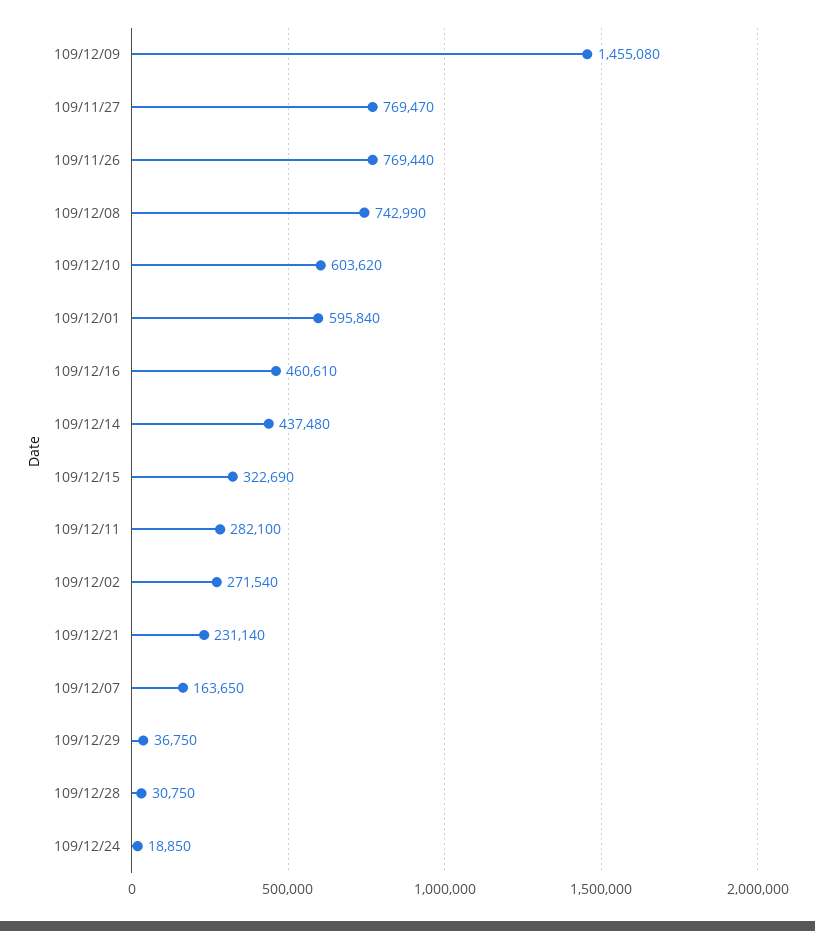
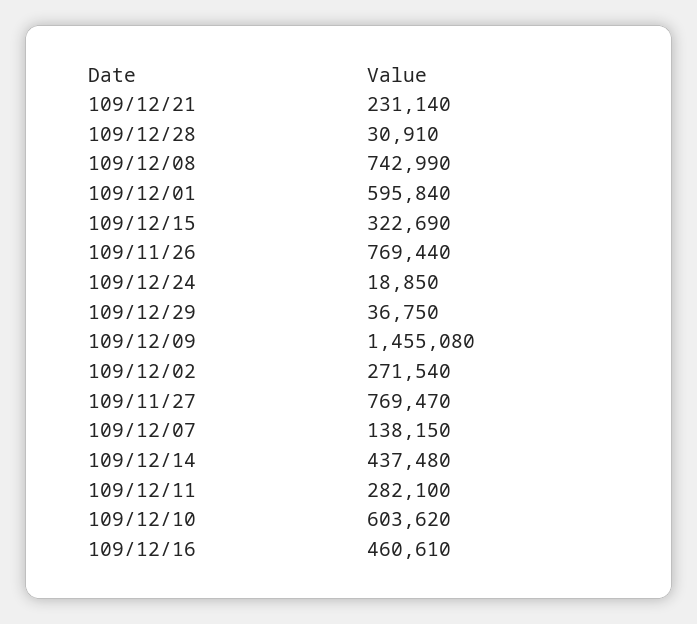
  {
    "109/12/09": 1455080,
    "109/11/27": 769470,
    "109/11/26": 769440,
    "109/12/08": 742990,
    "109/12/10": 603620,
    "109/12/01": 595840,
    "109/12/16": 460610,
    "109/12/14": 437480,
    "109/12/15": 322690,
    "109/12/11": 282100,
    "109/12/02": 271540,
    "109/12/21": 231140,
-   "109/12/07": 163650,
+   "109/12/07": 138150,
    "109/12/29": 36750,
-   "109/12/28": 30750,
+   "109/12/28": 30910,
    "109/12/24": 18850
  }

